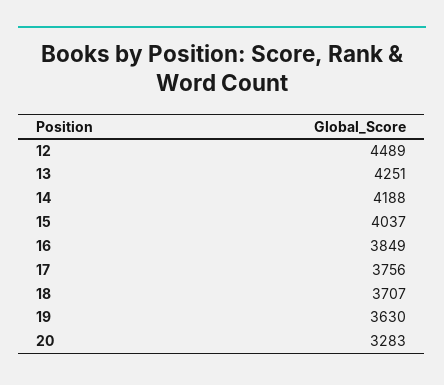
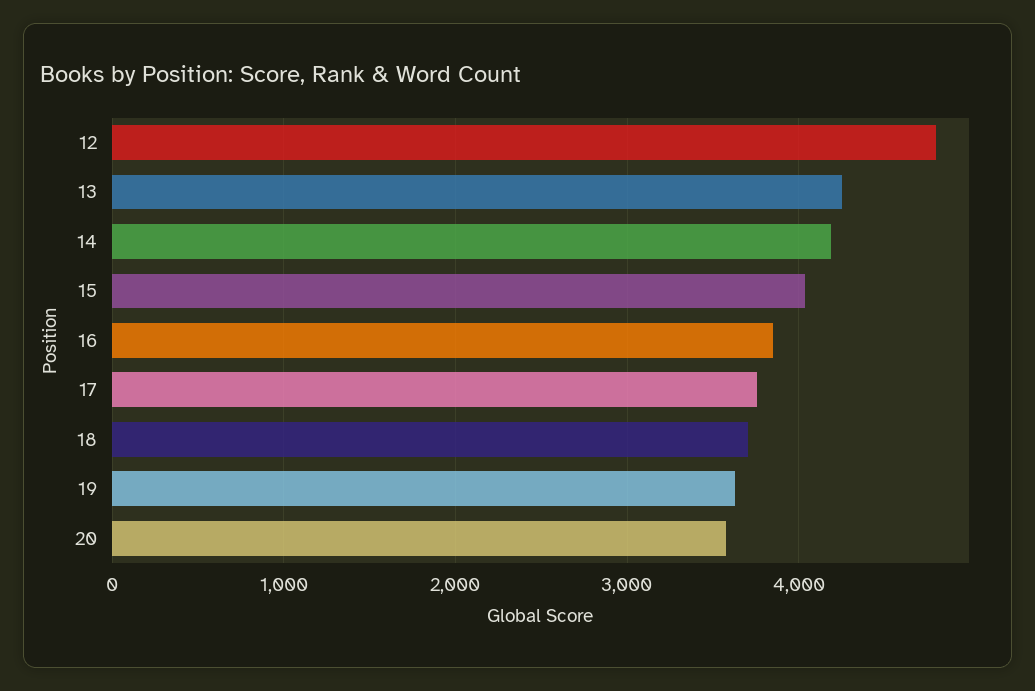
  {
-   "12": 4489,
+   "12": 4800,
    "13": 4251,
    "14": 4188,
    "15": 4037,
    "16": 3849,
    "17": 3756,
    "18": 3707,
    "19": 3630,
-   "20": 3283
+   "20": 3600
  }

